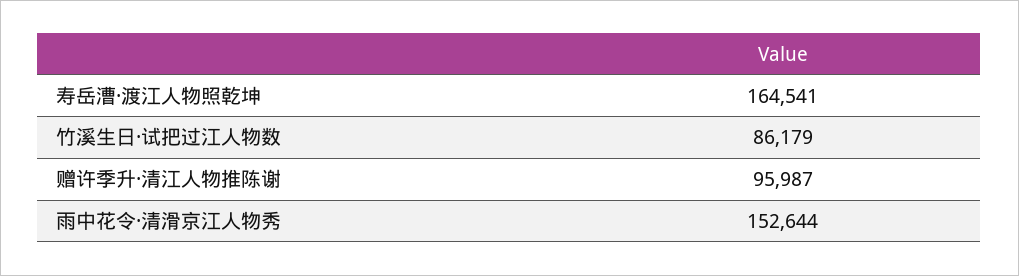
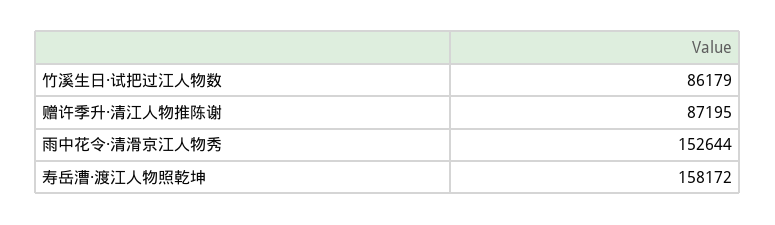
  {
-   "寿岳漕·渡江人物照乾坤": 164541,
+   "寿岳漕·渡江人物照乾坤": 158172,
    "竹溪生日·试把过江人物数": 86179,
-   "赠许季升·清江人物推陈谢": 95987,
+   "赠许季升·清江人物推陈谢": 87195,
    "雨中花令·清滑京江人物秀": 152644
  }

